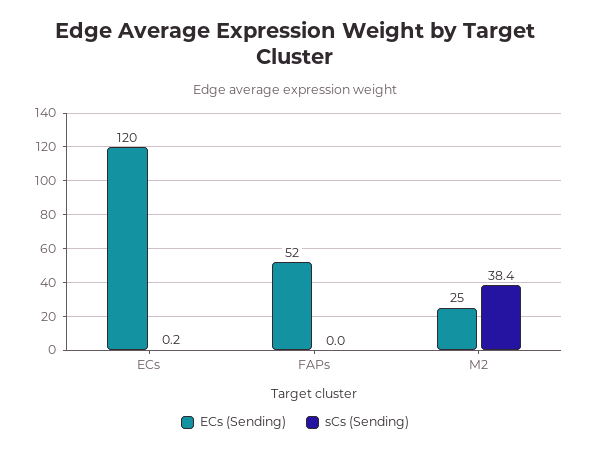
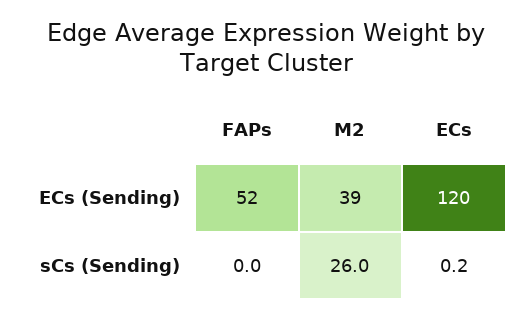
  {
    "ECs (Sending)": {
      "ECs": 120,
      "FAPs": 52,
-     "M2": 25
+     "M2": 39
    },
    "sCs (Sending)": {
      "ECs": 0.2,
      "FAPs": 0,
-     "M2": 38.4
+     "M2": 26
    }
  }

